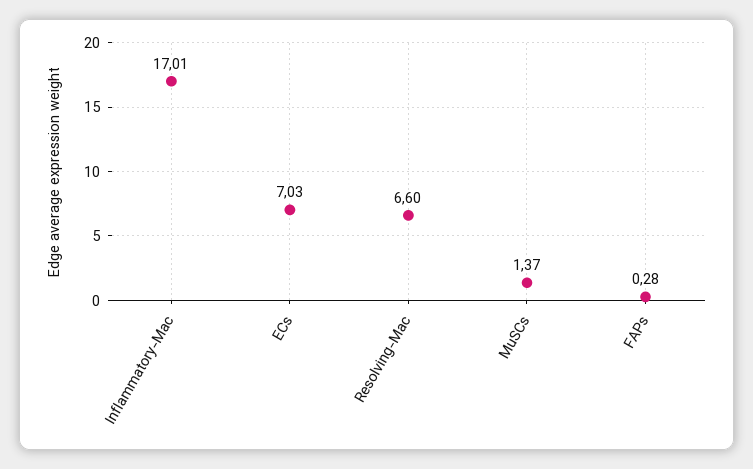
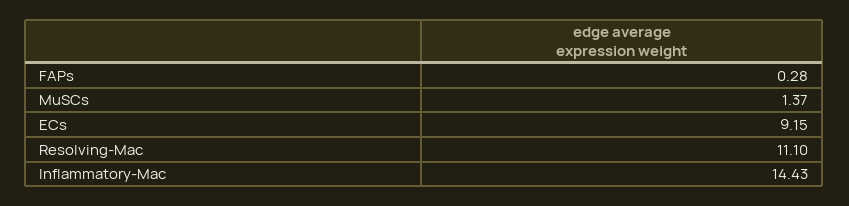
  {
-   "Inflammatory-Mac": 17.01,
+   "Inflammatory-Mac": 14.43,
-   "ECs": 7.03,
+   "ECs": 9.15,
-   "Resolving-Mac": 6.6,
+   "Resolving-Mac": 11.1,
    "MuSCs": 1.37,
    "FAPs": 0.28
  }

